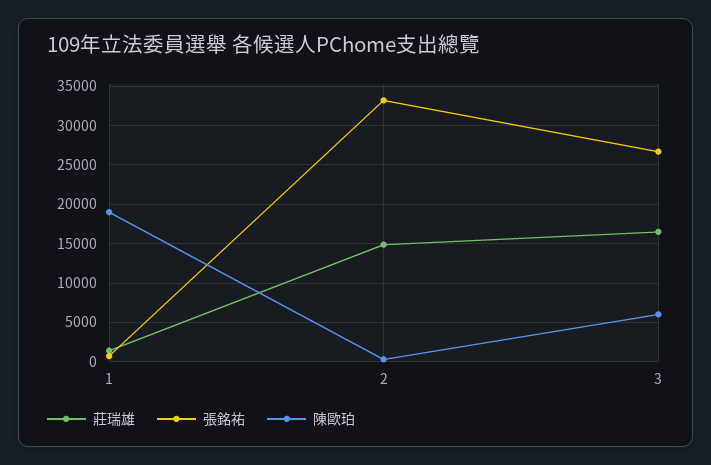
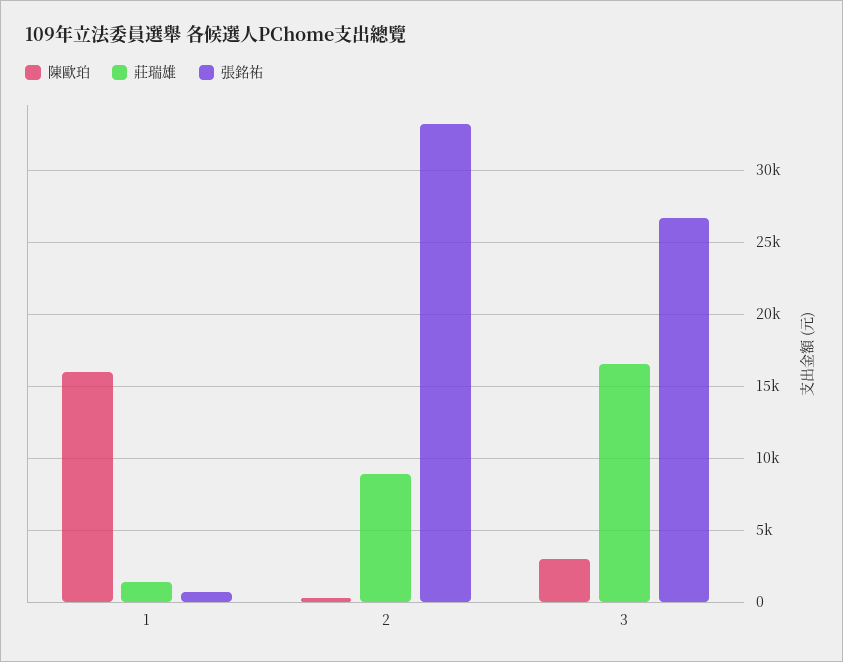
  {
    "莊瑞雄": {
      "1": 1500,
-     "2": 15000,
+     "2": 9000,
      "3": 16500
    },
    "張銘祐": {
      "1": 500,
      "2": 33000,
      "3": 26500
    },
    "陳歐珀": {
-     "1": 19000,
+     "1": 16000,
      "2": 500,
-     "3": 6000
+     "3": 3000
    }
  }

